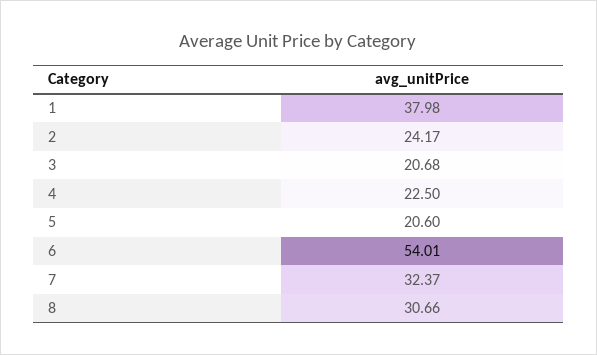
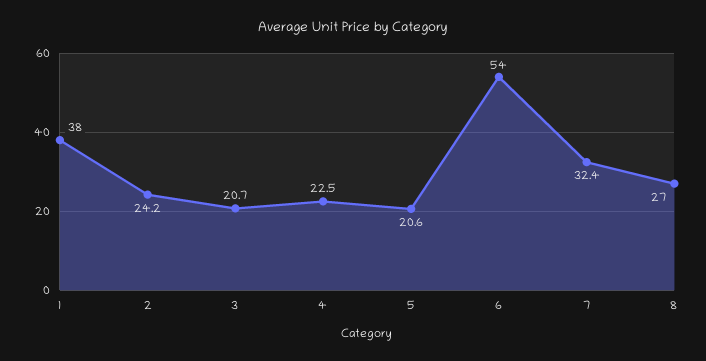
  {
    "1": 37.98,
    "2": 24.17,
    "3": 20.68,
    "4": 22.5,
    "5": 20.6,
    "6": 54.01,
    "7": 32.37,
-   "8": 30.66
+   "8": 27
  }

